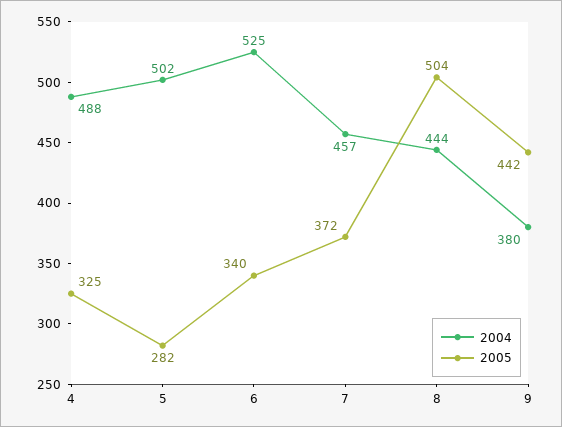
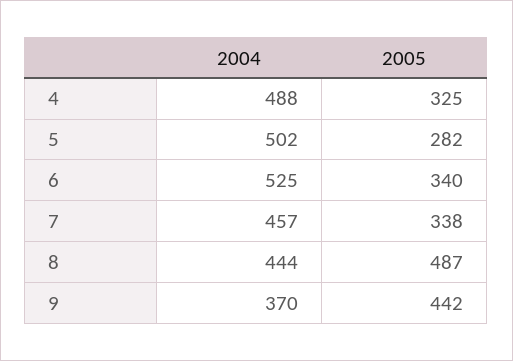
  {
    "2004": {
      "4": 488,
      "5": 502,
      "6": 525,
      "7": 457,
      "8": 444,
-     "9": 380
+     "9": 370
    },
    "2005": {
      "4": 325,
      "5": 282,
      "6": 340,
-     "7": 372,
+     "7": 338,
-     "8": 504,
+     "8": 487,
      "9": 442
    }
  }

